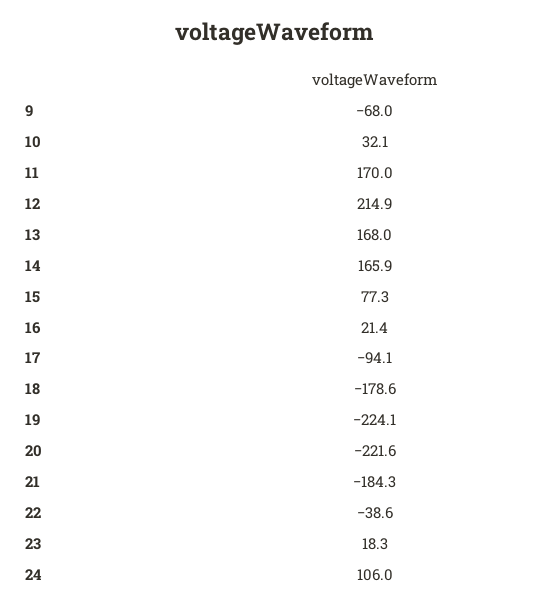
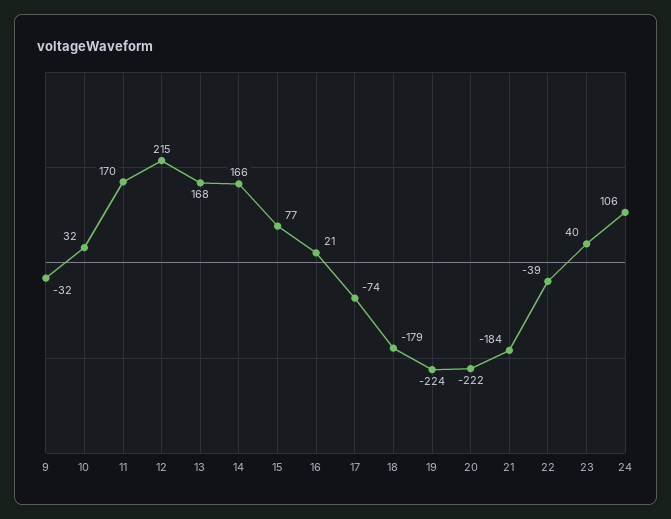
  {
-   "9": -68,
+   "9": -32,
    "10": 32.1,
    "11": 170,
    "12": 214.9,
    "13": 168,
    "14": 165.9,
    "15": 77.3,
    "16": 21.4,
-   "17": -94.1,
+   "17": -74,
    "18": -178.6,
    "19": -224.1,
    "20": -221.6,
    "21": -184.3,
    "22": -38.6,
-   "23": 18.3,
+   "23": 40,
    "24": 106
  }

